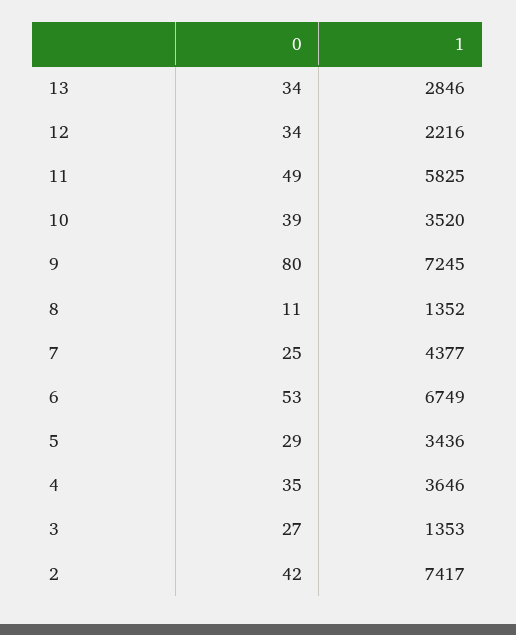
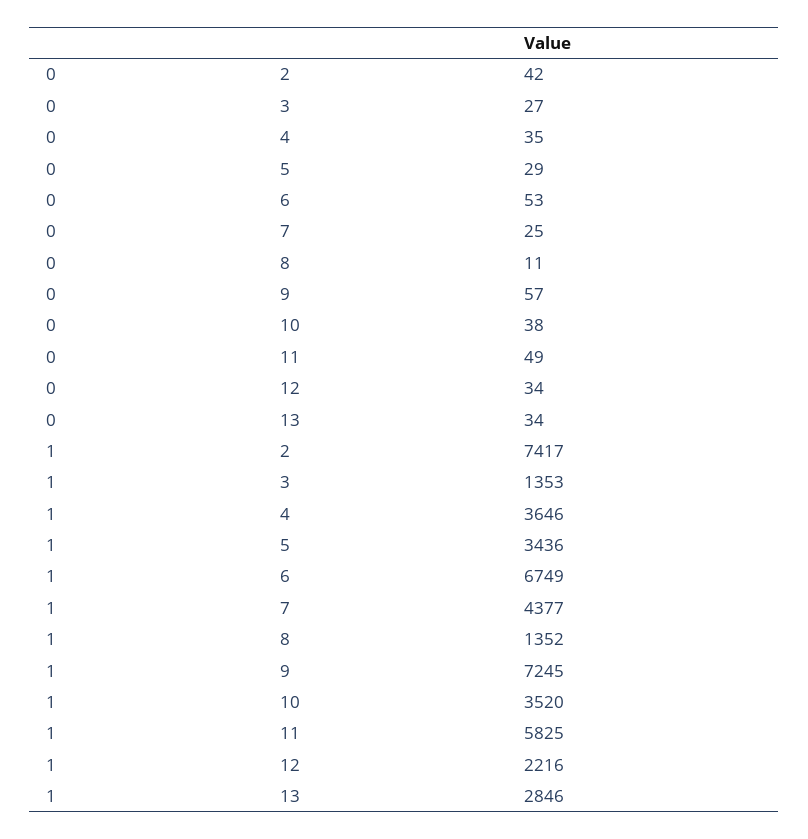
  {
    "0": {
      "13": 34,
      "12": 34,
      "11": 49,
-     "10": 39,
+     "10": 38,
-     "9": 80,
+     "9": 57,
      "8": 11,
      "7": 25,
      "6": 53,
      "5": 29,
      "4": 35,
      "3": 27,
      "2": 42
    },
    "1": {
      "13": 2846,
      "12": 2216,
      "11": 5825,
      "10": 3520,
      "9": 7245,
      "8": 1352,
      "7": 4377,
      "6": 6749,
      "5": 3436,
      "4": 3646,
      "3": 1353,
      "2": 7417
    }
  }

